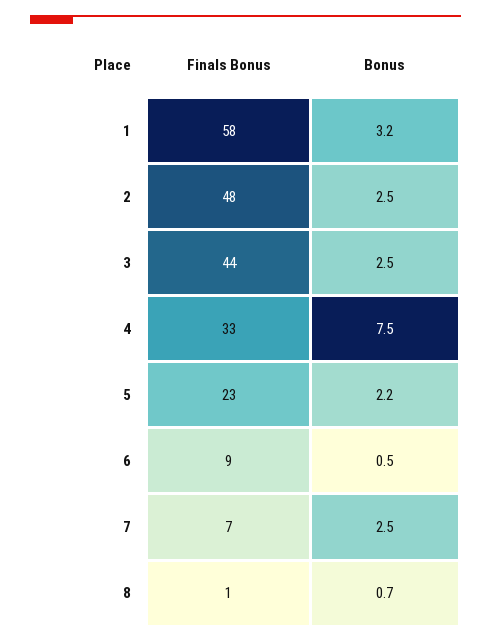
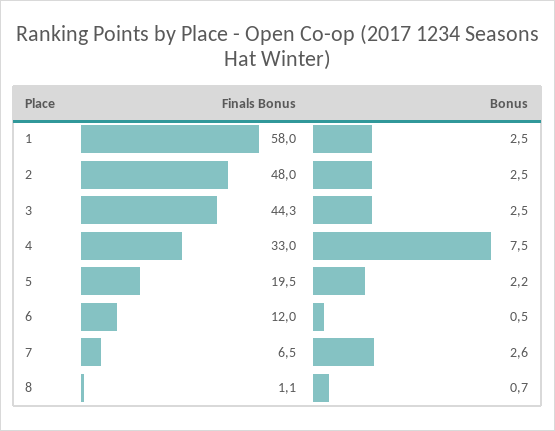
  {
    "Finals Bonus": {
      "1": 58,
      "2": 48,
      "3": 44.3,
      "4": 33,
-     "5": 23,
+     "5": 19.5,
-     "6": 9,
+     "6": 12,
      "7": 6.5,
      "8": 1.1
    },
    "Bonus": {
-     "1": 3.2,
+     "1": 2.5,
      "2": 2.5,
      "3": 2.5,
      "4": 7.5,
      "5": 2.2,
      "6": 0.5,
-     "7": 2.5,
+     "7": 2.6,
      "8": 0.7
    }
  }

